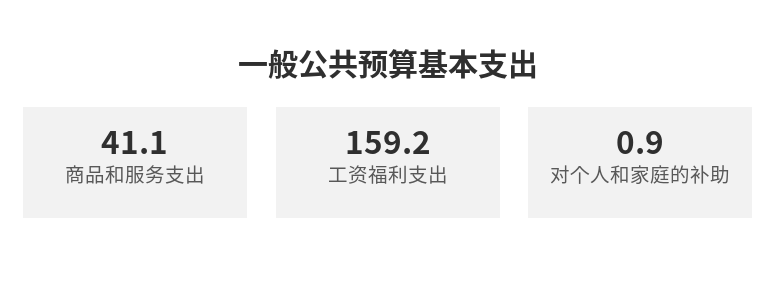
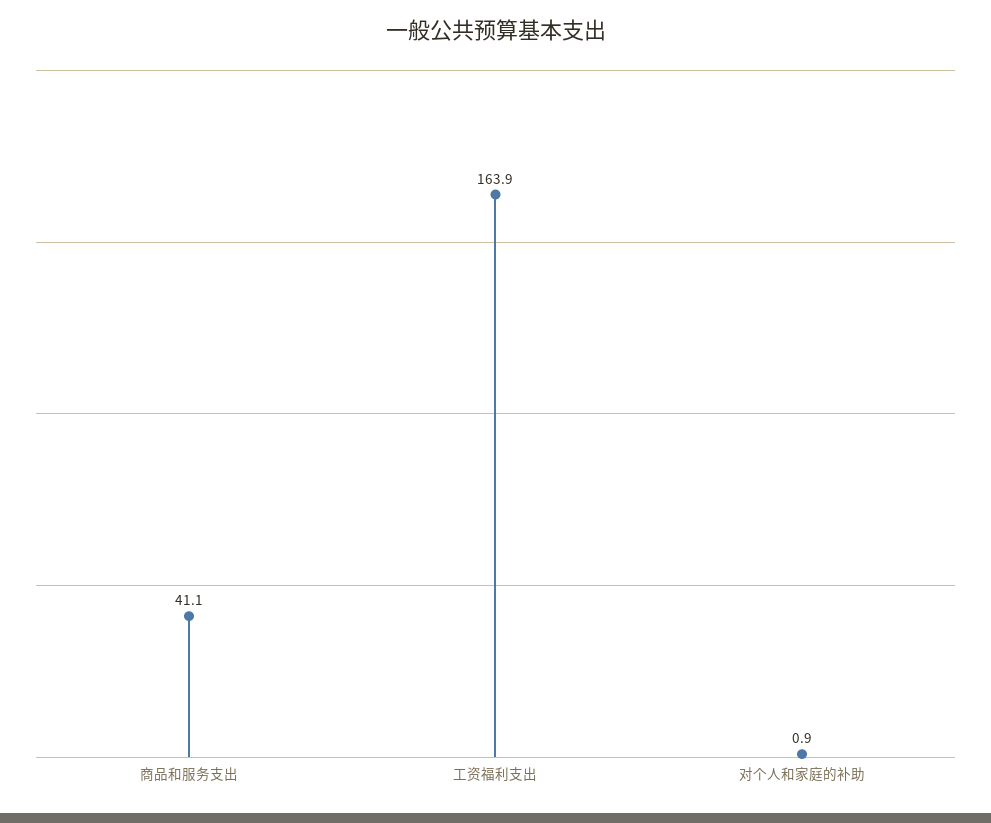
  {
    "商品和服务支出": 41.1,
-   "工资福利支出": 159.2,
+   "工资福利支出": 163.9,
    "对个人和家庭的补助": 0.9
  }

